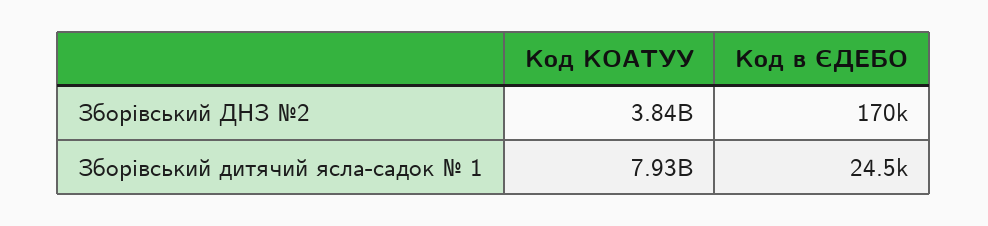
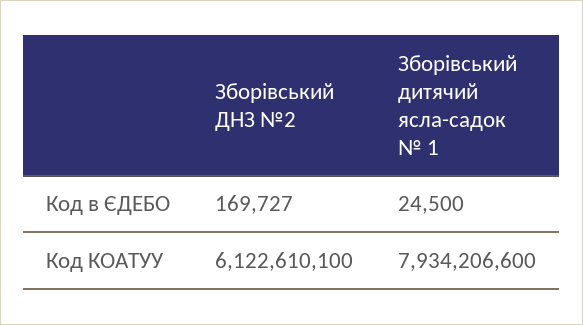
  {
    "Код КОАТУУ": {
-     "Зборівський ДНЗ №2": 3840000000,
+     "Зборівський ДНЗ №2": 6122610100,
      "Зборівський дитячий ясла-садок № 1": 7934206600
    },
    "Код в ЄДЕБО": {
      "Зборівський ДНЗ №2": 169727,
      "Зборівський дитячий ясла-садок № 1": 24500
    }
  }

